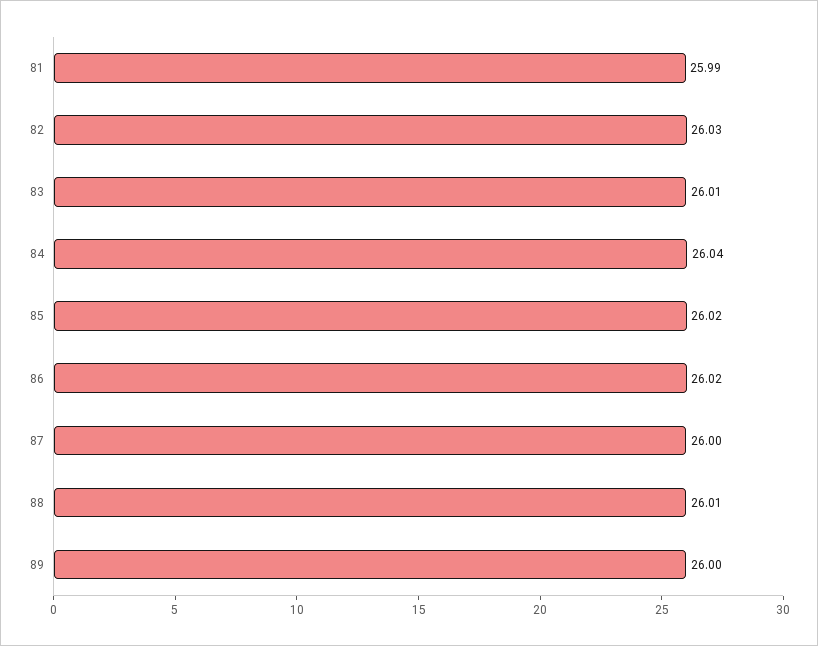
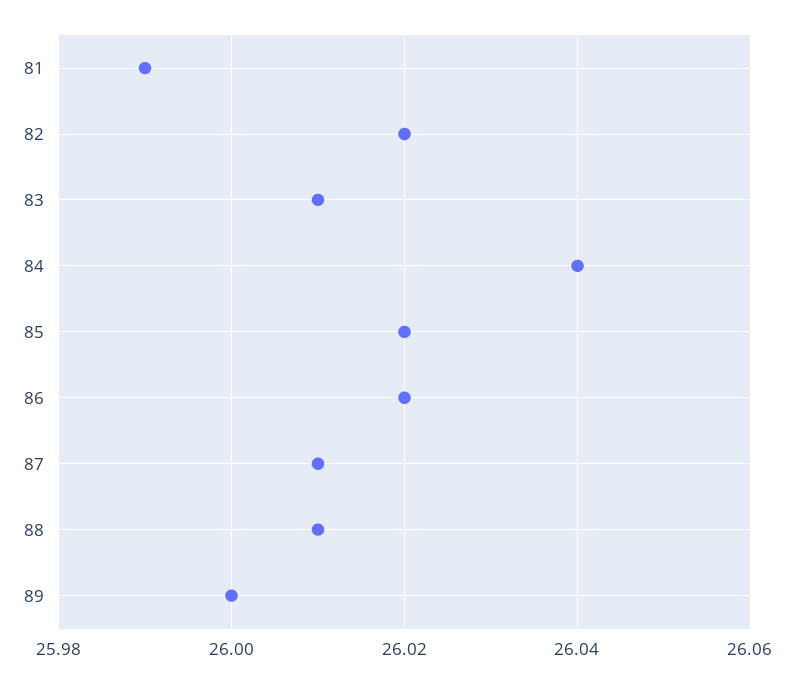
  {
    "81": 25.99,
-   "82": 26.03,
+   "82": 26.02,
    "83": 26.01,
    "84": 26.04,
    "85": 26.02,
    "86": 26.02,
-   "87": 26,
+   "87": 26.01,
    "88": 26.01,
    "89": 26
  }

